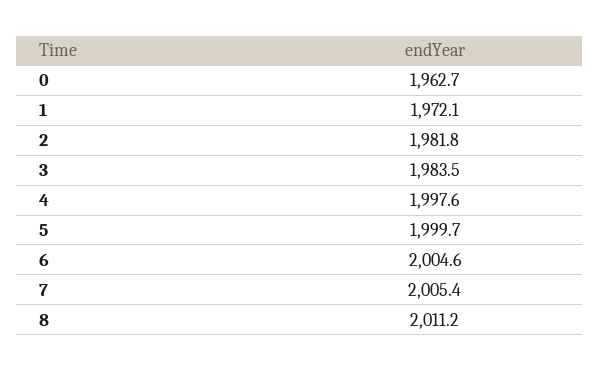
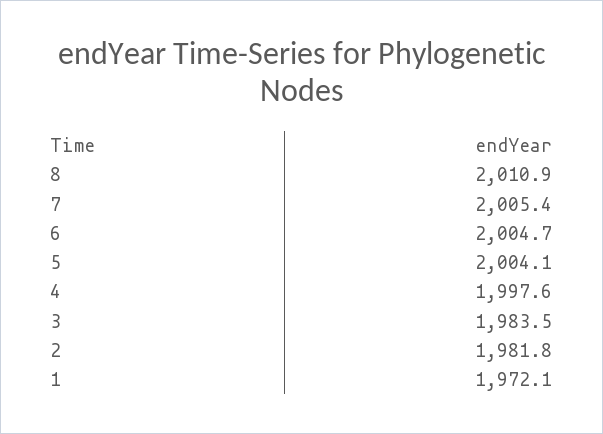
  {
-   "0": 1962.7,
    "1": 1972.1,
    "2": 1981.8,
    "3": 1983.5,
    "4": 1997.6,
-   "5": 1999.7,
+   "5": 2004.1,
-   "6": 2004.6,
+   "6": 2004.7,
    "7": 2005.4,
-   "8": 2011.2
+   "8": 2010.9
  }

